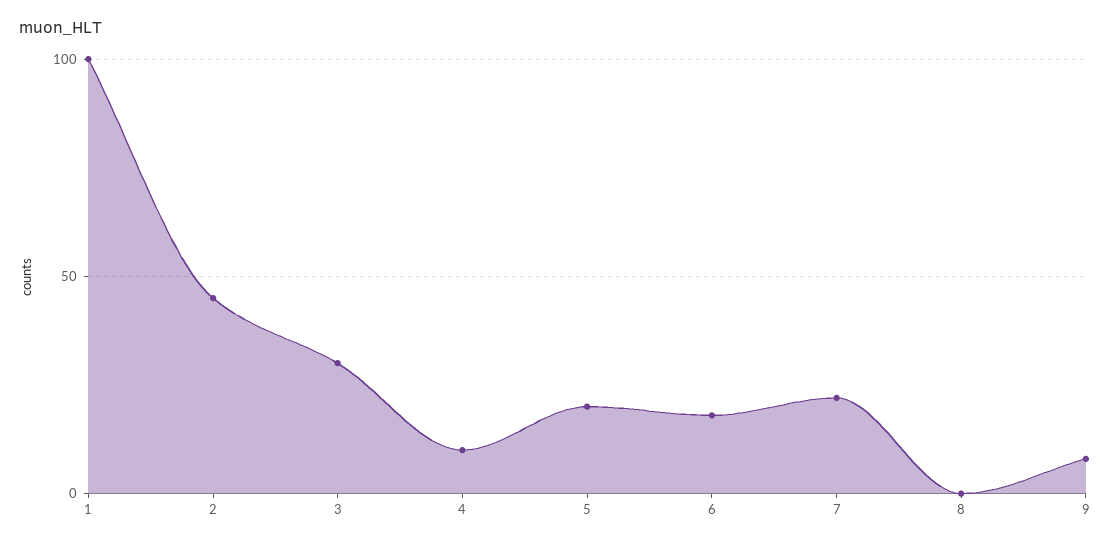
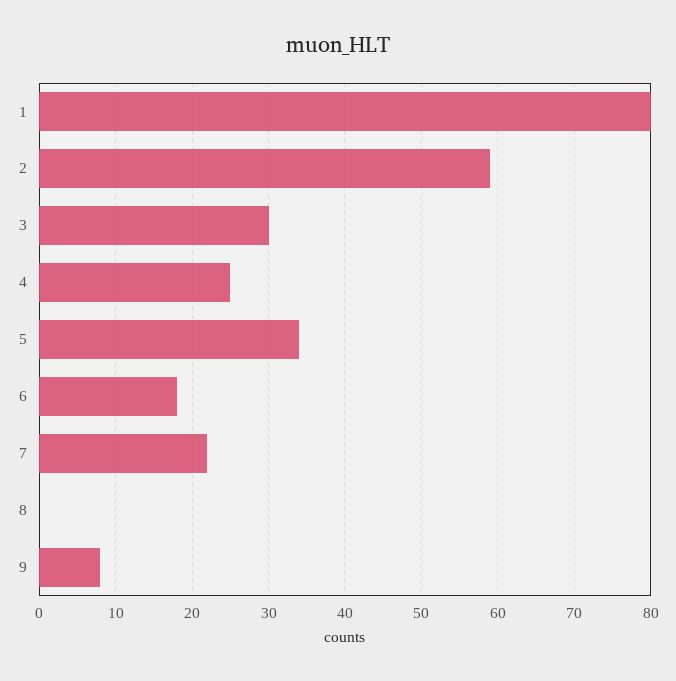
  {
-   "1": 100,
+   "1": 80,
-   "2": 45,
+   "2": 59,
    "3": 30,
-   "4": 10,
+   "4": 25,
-   "5": 20,
+   "5": 34,
    "6": 18,
    "7": 22,
    "8": 0,
    "9": 8
  }

